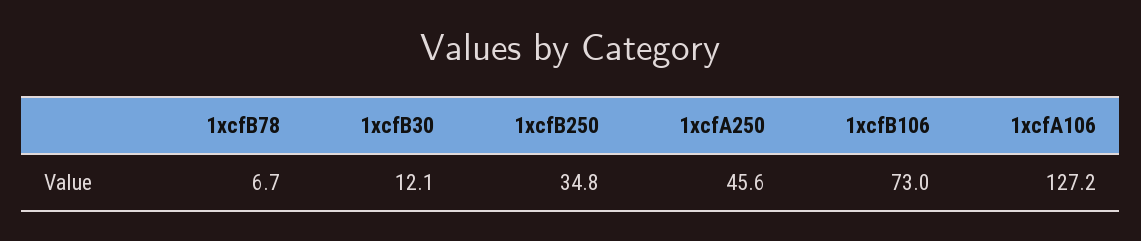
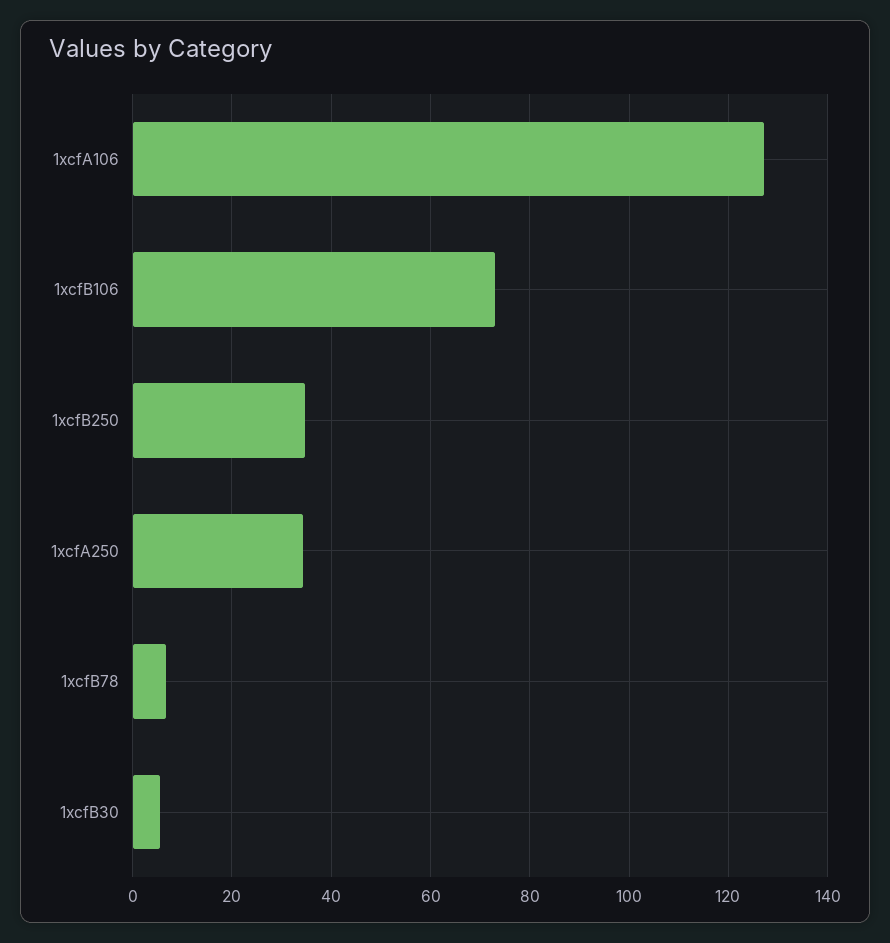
  {
    "1xcfB78": 6.7,
-   "1xcfB30": 12.1,
+   "1xcfB30": 6,
    "1xcfB250": 34.8,
-   "1xcfA250": 45.6,
+   "1xcfA250": 34,
    "1xcfB106": 73,
    "1xcfA106": 127.2
  }

